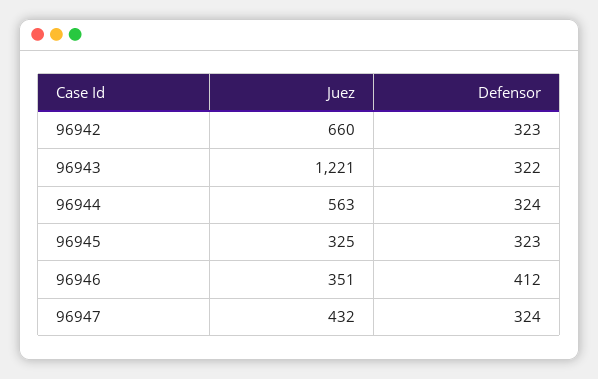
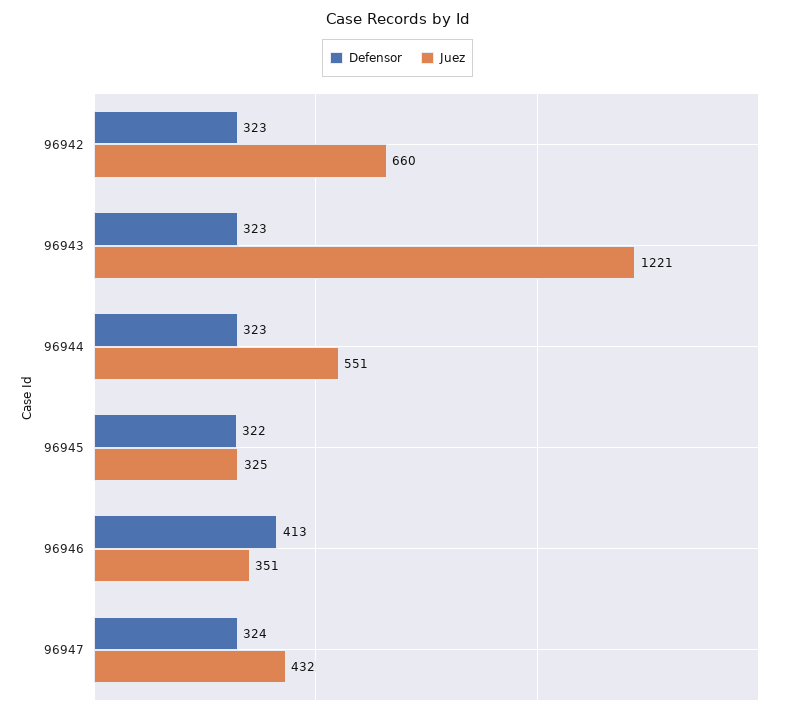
  {
    "Juez": {
      "96942": 660,
      "96943": 1221,
-     "96944": 563,
+     "96944": 551,
      "96945": 325,
      "96946": 351,
      "96947": 432
    },
    "Defensor": {
      "96942": 323,
-     "96943": 322,
+     "96943": 323,
-     "96944": 324,
+     "96944": 323,
-     "96945": 323,
+     "96945": 322,
-     "96946": 412,
+     "96946": 413,
      "96947": 324
    }
  }

